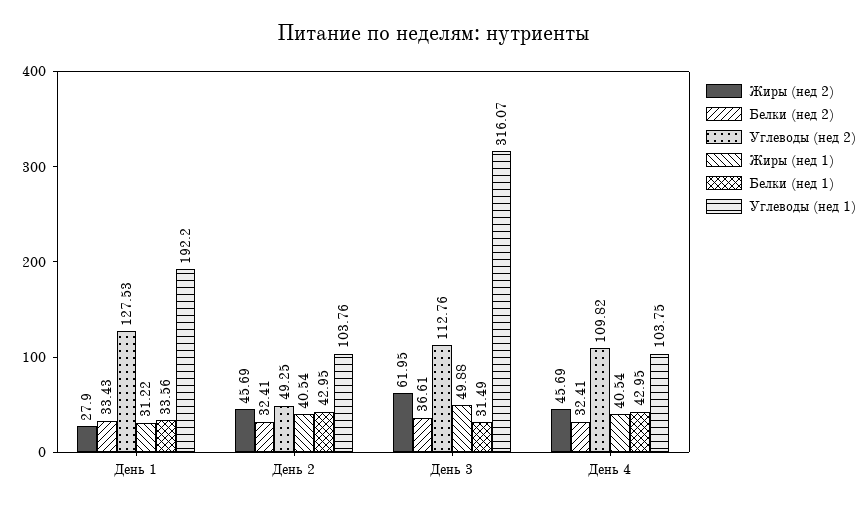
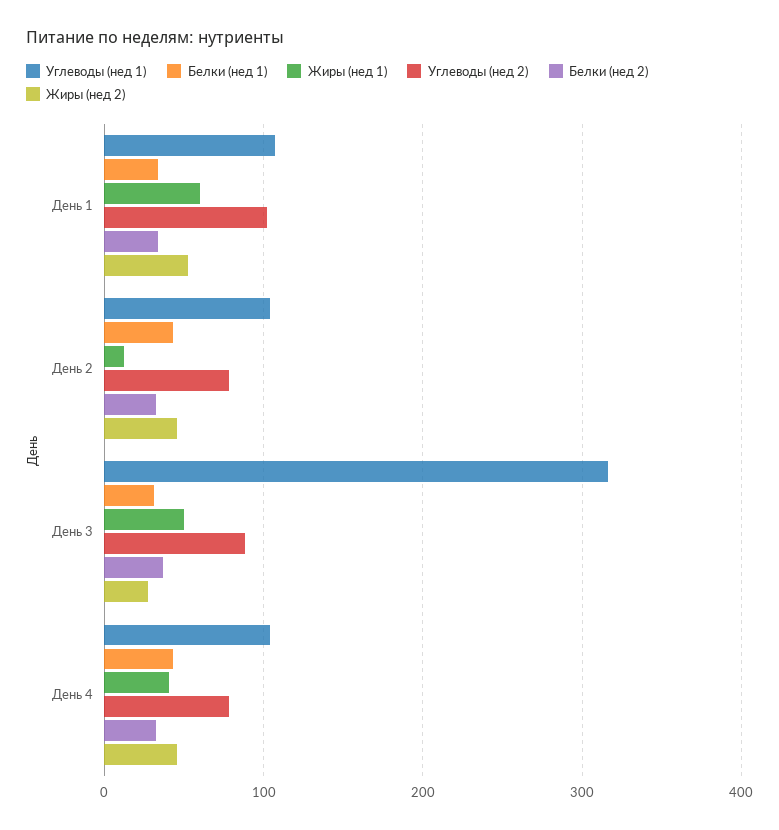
  {
    "Жиры (нед 2)": {
-     "День 1": 27.9,
+     "День 1": 50,
      "День 2": 45.69,
-     "День 3": 61.95,
+     "День 3": 30,
      "День 4": 45.69
    },
    "Белки (нед 2)": {
      "День 1": 33.43,
      "День 2": 32.41,
      "День 3": 36.61,
      "День 4": 32.41
    },
    "Углеводы (нед 2)": {
-     "День 1": 127.53,
+     "День 1": 100,
-     "День 2": 49.25,
+     "День 2": 80,
-     "День 3": 112.76,
+     "День 3": 90,
-     "День 4": 109.82
+     "День 4": 80
    },
    "Жиры (нед 1)": {
-     "День 1": 31.22,
+     "День 1": 60,
-     "День 2": 40.54,
+     "День 2": 10,
      "День 3": 49.88,
      "День 4": 40.54
    },
    "Белки (нед 1)": {
      "День 1": 33.56,
      "День 2": 42.95,
      "День 3": 31.49,
      "День 4": 42.95
    },
    "Углеводы (нед 1)": {
-     "День 1": 192.2,
+     "День 1": 110,
      "День 2": 103.76,
      "День 3": 316.07,
      "День 4": 103.75
    }
  }

